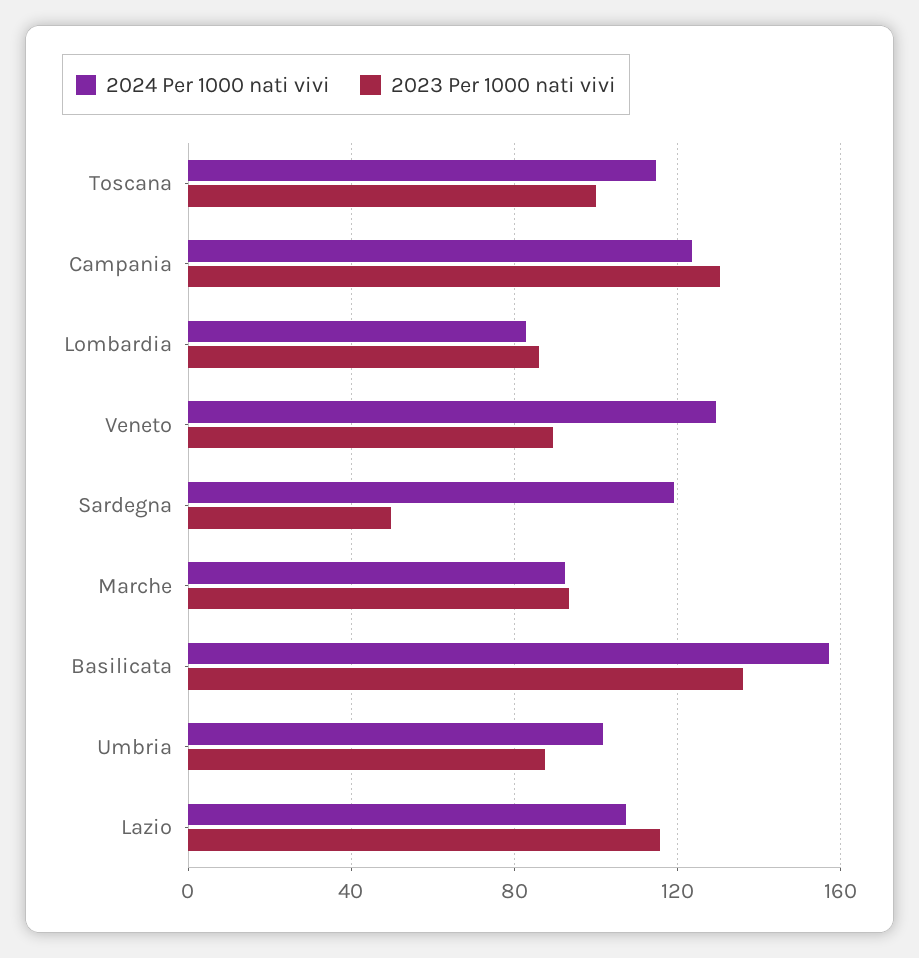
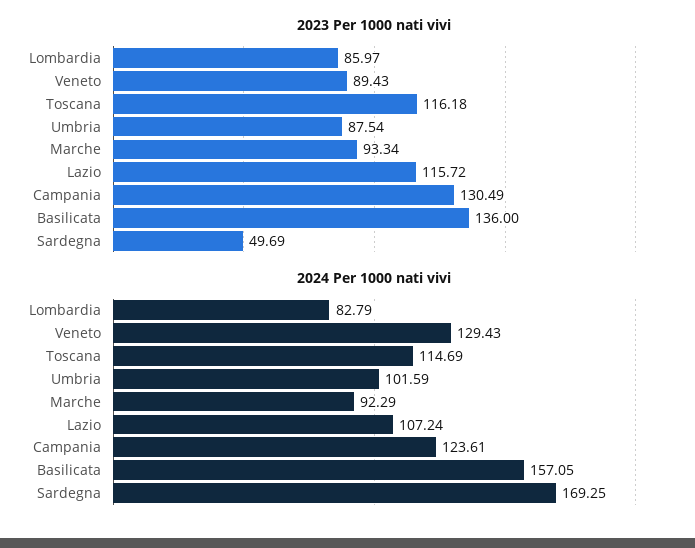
  {
    "2024 Per 1000 nati vivi": {
      "Toscana": 114.69,
      "Campania": 123.61,
      "Lombardia": 82.79,
      "Veneto": 129.43,
-     "Sardegna": 120,
+     "Sardegna": 169.25,
      "Marche": 92.29,
      "Basilicata": 157.05,
      "Umbria": 101.59,
      "Lazio": 107.24
    },
    "2023 Per 1000 nati vivi": {
-     "Toscana": 100,
+     "Toscana": 116.18,
      "Campania": 130.49,
      "Lombardia": 85.97,
      "Veneto": 89.43,
      "Sardegna": 49.69,
      "Marche": 93.34,
      "Basilicata": 136,
      "Umbria": 87.54,
      "Lazio": 115.72
    }
  }

